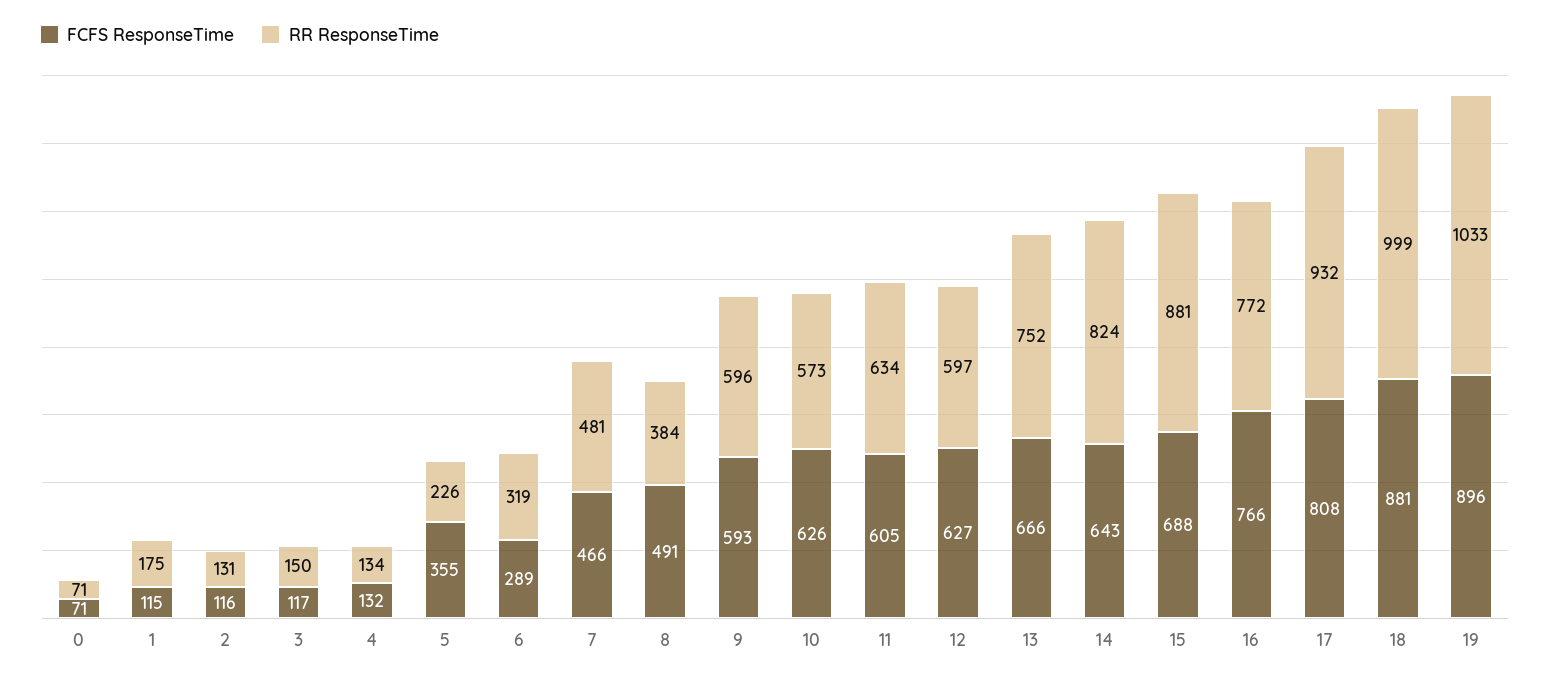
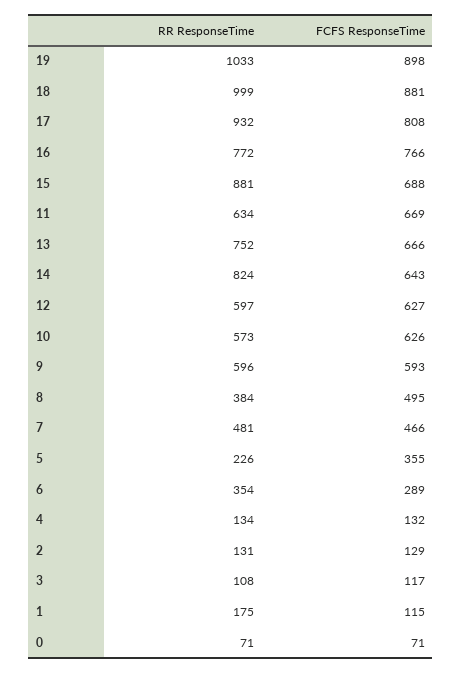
  {
    "FCFS ResponseTime": {
      "0": 71,
      "1": 115,
-     "2": 116,
+     "2": 129,
      "3": 117,
      "4": 132,
      "5": 355,
      "6": 289,
      "7": 466,
-     "8": 491,
+     "8": 495,
      "9": 593,
      "10": 626,
-     "11": 605,
+     "11": 669,
      "12": 627,
      "13": 666,
      "14": 643,
      "15": 688,
      "16": 766,
      "17": 808,
      "18": 881,
-     "19": 896
+     "19": 898
    },
    "RR ResponseTime": {
      "0": 71,
      "1": 175,
      "2": 131,
-     "3": 150,
+     "3": 108,
      "4": 134,
      "5": 226,
-     "6": 319,
+     "6": 354,
      "7": 481,
      "8": 384,
      "9": 596,
      "10": 573,
      "11": 634,
      "12": 597,
      "13": 752,
      "14": 824,
      "15": 881,
      "16": 772,
      "17": 932,
      "18": 999,
      "19": 1033
    }
  }

